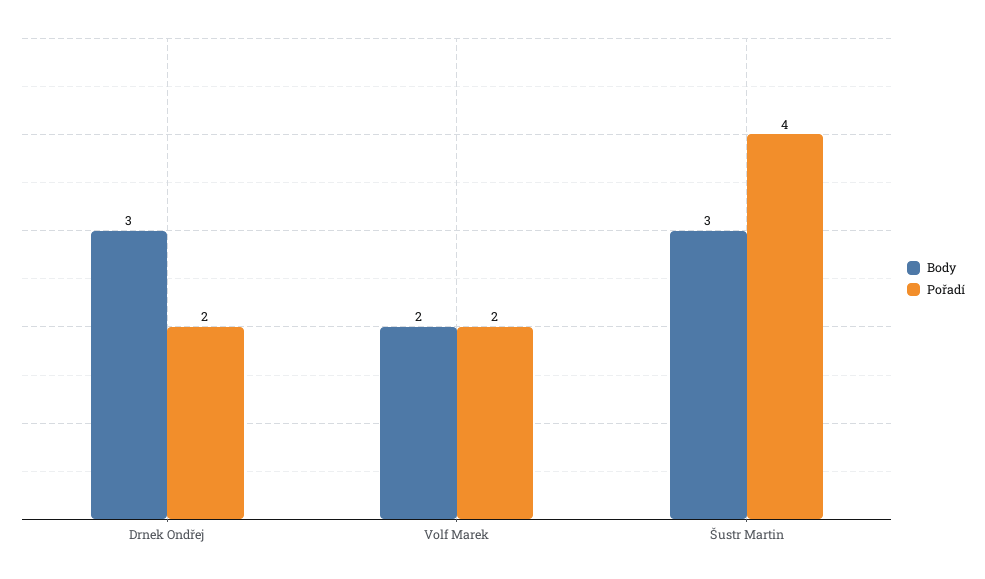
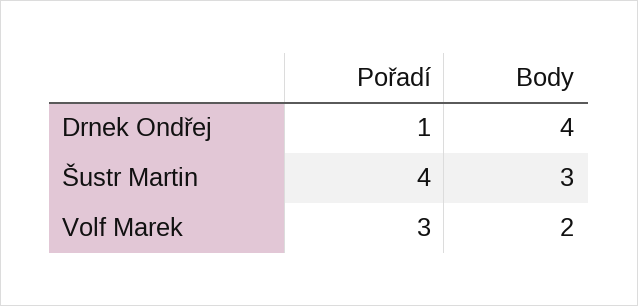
  {
    "Body": {
-     "Drnek Ondřej": 3,
+     "Drnek Ondřej": 4,
      "Volf Marek": 2,
      "Šustr Martin": 3
    },
    "Pořadí": {
-     "Drnek Ondřej": 2,
+     "Drnek Ondřej": 1,
-     "Volf Marek": 2,
+     "Volf Marek": 3,
      "Šustr Martin": 4
    }
  }

